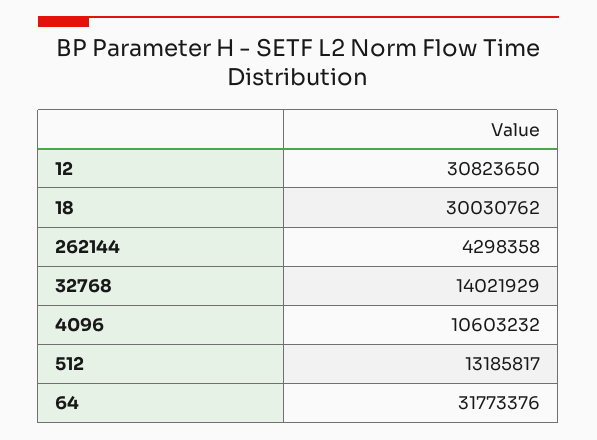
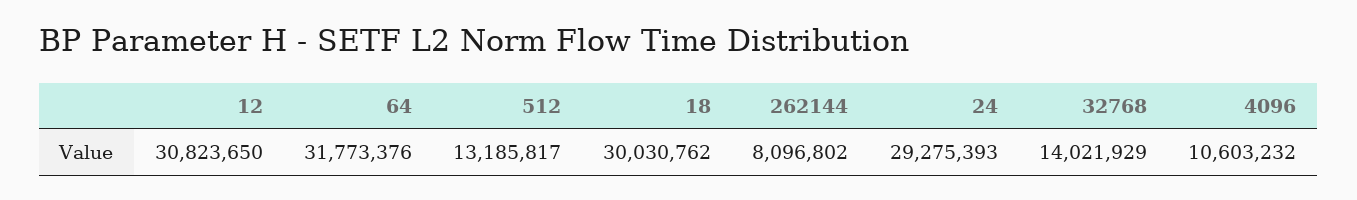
  {
    "12": 30823650,
    "18": 30030762,
-   "262144": 4298358,
+   "262144": 8096802,
    "32768": 14021929,
    "4096": 10603232,
    "512": 13185817,
-   "64": 31773376
+   "64": 31773376,
+   "24": 29275393
  }

